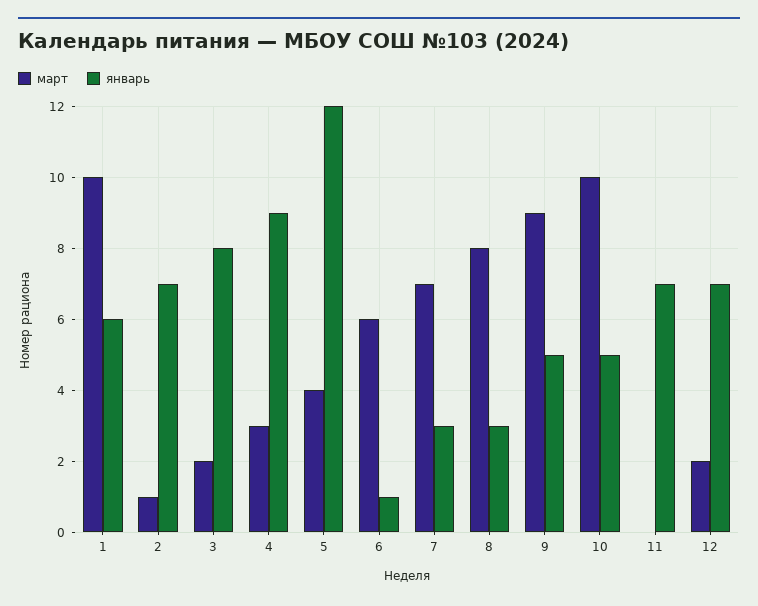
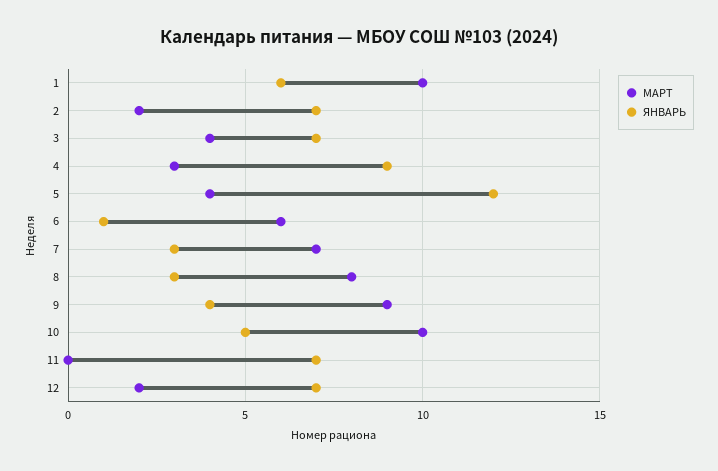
  {
    "март": {
      "1": 10,
-     "2": 1,
+     "2": 2,
-     "3": 2,
+     "3": 4,
      "4": 3,
      "5": 4,
      "6": 6,
      "7": 7,
      "8": 8,
      "9": 9,
      "10": 10,
      "11": 0,
      "12": 2
    },
    "январь": {
      "1": 6,
      "2": 7,
-     "3": 8,
+     "3": 7,
      "4": 9,
      "5": 12,
      "6": 1,
      "7": 3,
      "8": 3,
-     "9": 5,
+     "9": 4,
      "10": 5,
      "11": 7,
      "12": 7
    }
  }

